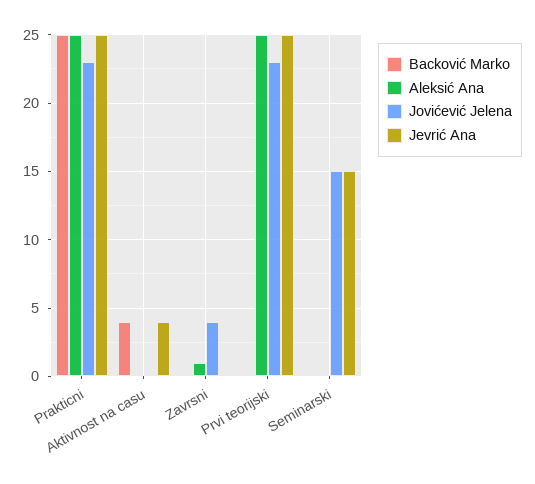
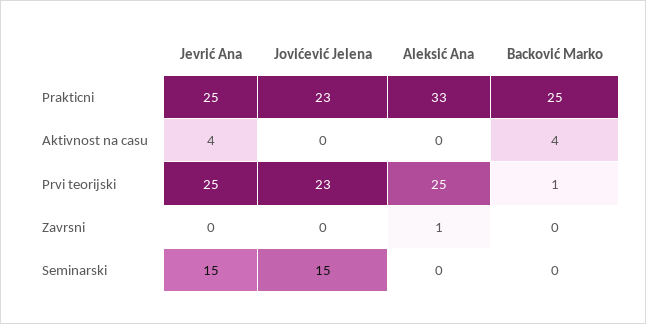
  {
    "Backović Marko": {
      "Prakticni": 25,
      "Aktivnost na casu": 4,
      "Zavrsni": 0,
-     "Prvi teorijski": 0,
+     "Prvi teorijski": 1,
      "Seminarski": 0
    },
    "Aleksić Ana": {
-     "Prakticni": 25,
+     "Prakticni": 33,
      "Aktivnost na casu": 0,
      "Zavrsni": 1,
      "Prvi teorijski": 25,
      "Seminarski": 0
    },
    "Jovićević Jelena": {
      "Prakticni": 23,
      "Aktivnost na casu": 0,
-     "Zavrsni": 4,
+     "Zavrsni": 0,
      "Prvi teorijski": 23,
      "Seminarski": 15
    },
    "Jevrić Ana": {
      "Prakticni": 25,
      "Aktivnost na casu": 4,
      "Zavrsni": 0,
      "Prvi teorijski": 25,
      "Seminarski": 15
    }
  }

